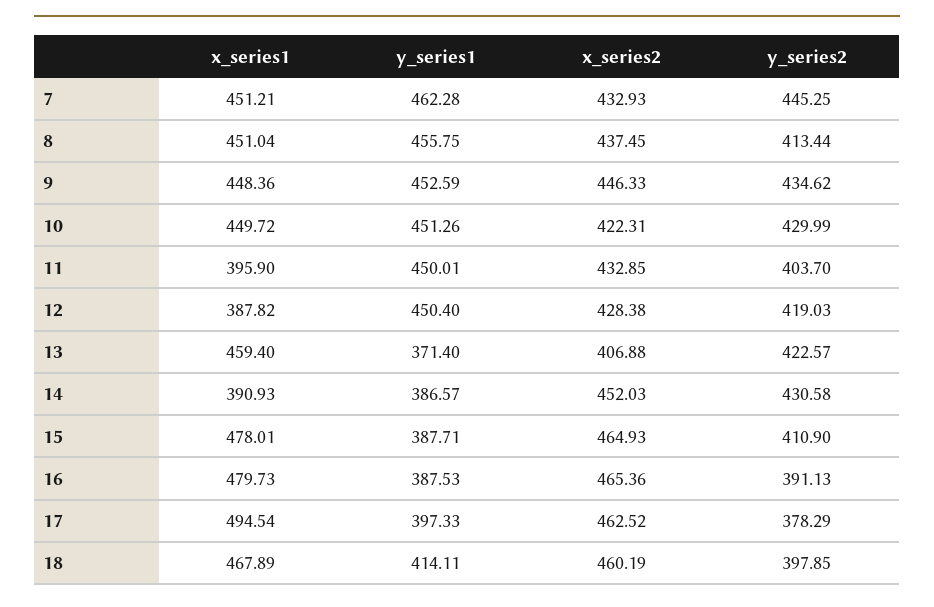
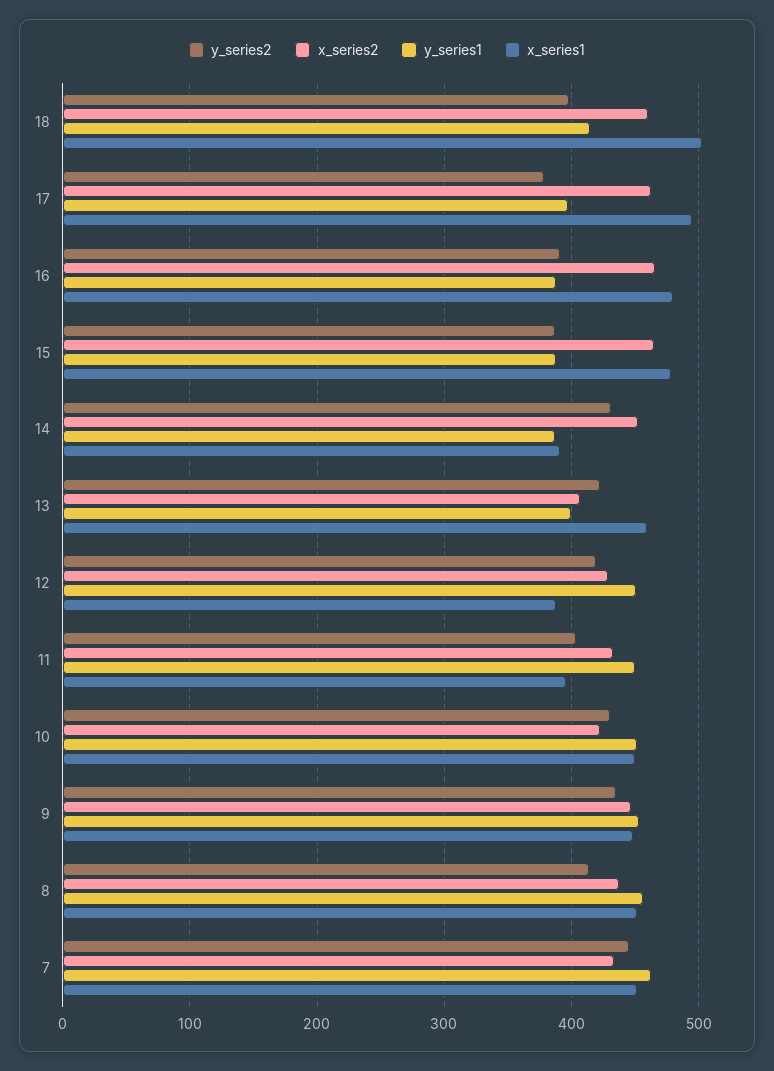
  {
    "x_series1": {
      "7": 451.21,
      "8": 451.04,
      "9": 448.36,
      "10": 449.72,
      "11": 395.9,
      "12": 387.82,
      "13": 459.4,
      "14": 390.93,
      "15": 478.01,
      "16": 479.73,
      "17": 494.54,
-     "18": 467.89
+     "18": 500
    },
    "y_series1": {
      "7": 462.28,
      "8": 455.75,
      "9": 452.59,
      "10": 451.26,
      "11": 450.01,
      "12": 450.4,
-     "13": 371.4,
+     "13": 400,
      "14": 386.57,
      "15": 387.71,
      "16": 387.53,
      "17": 397.33,
      "18": 414.11
    },
    "x_series2": {
      "7": 432.93,
      "8": 437.45,
      "9": 446.33,
      "10": 422.31,
      "11": 432.85,
      "12": 428.38,
      "13": 406.88,
      "14": 452.03,
      "15": 464.93,
      "16": 465.36,
      "17": 462.52,
      "18": 460.19
    },
    "y_series2": {
      "7": 445.25,
      "8": 413.44,
      "9": 434.62,
      "10": 429.99,
      "11": 403.7,
      "12": 419.03,
      "13": 422.57,
      "14": 430.58,
-     "15": 410.9,
+     "15": 390,
      "16": 391.13,
      "17": 378.29,
      "18": 397.85
    }
  }

